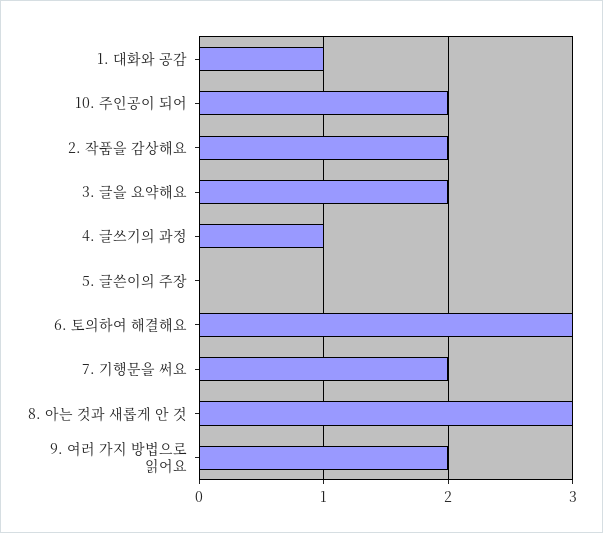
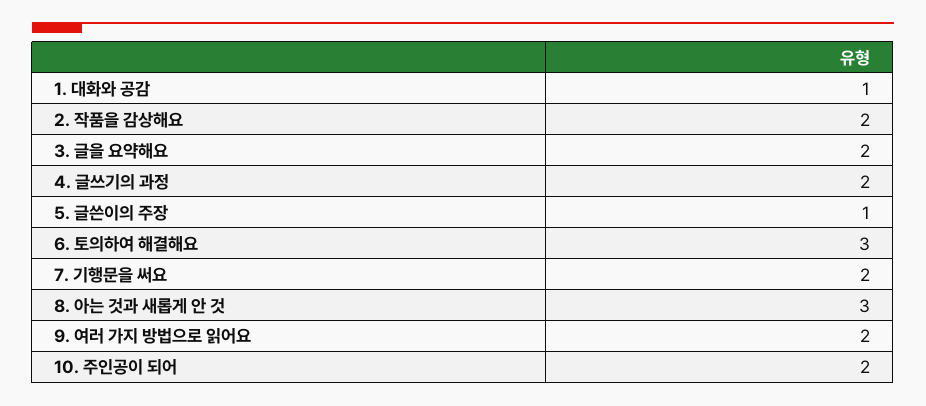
  {
    "1. 대화와 공감": 1,
    "10. 주인공이 되어": 2,
    "2. 작품을 감상해요": 2,
    "3. 글을 요약해요": 2,
-   "4. 글쓰기의 과정": 1,
+   "4. 글쓰기의 과정": 2,
-   "5. 글쓴이의 주장": 0,
+   "5. 글쓴이의 주장": 1,
    "6. 토의하여 해결해요": 3,
    "7. 기행문을 써요": 2,
    "8. 아는 것과 새롭게 안 것": 3,
    "9. 여러 가지 방법으로 읽어요": 2
  }

